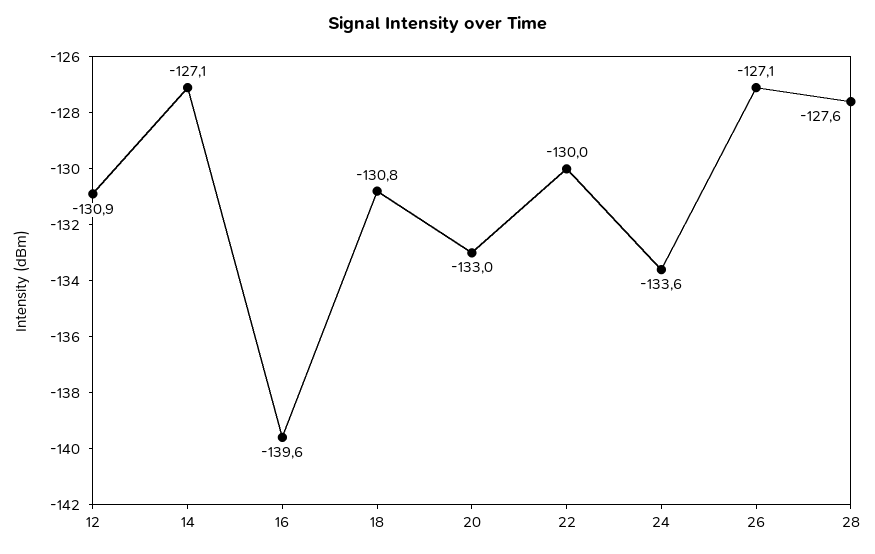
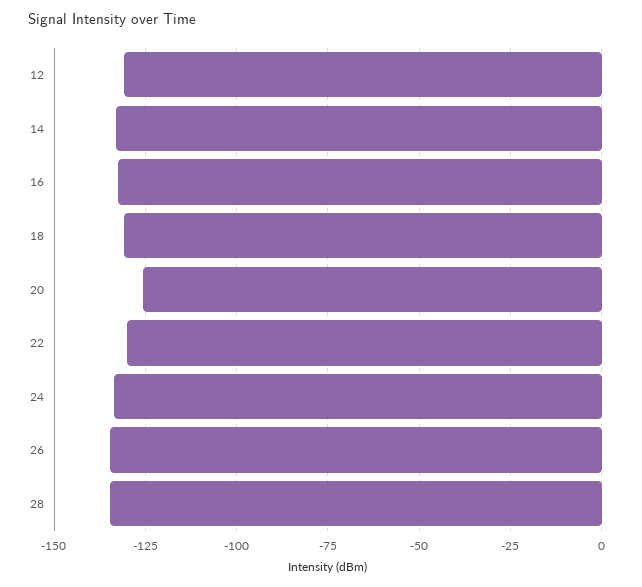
  {
    "12": -130.9,
-   "14": -127.1,
+   "14": -132.5,
-   "16": -139.6,
+   "16": -132.5,
    "18": -130.8,
-   "20": -133,
+   "20": -125,
    "22": -130,
    "24": -133.6,
-   "26": -127.1,
+   "26": -135,
-   "28": -127.6
+   "28": -135
  }

